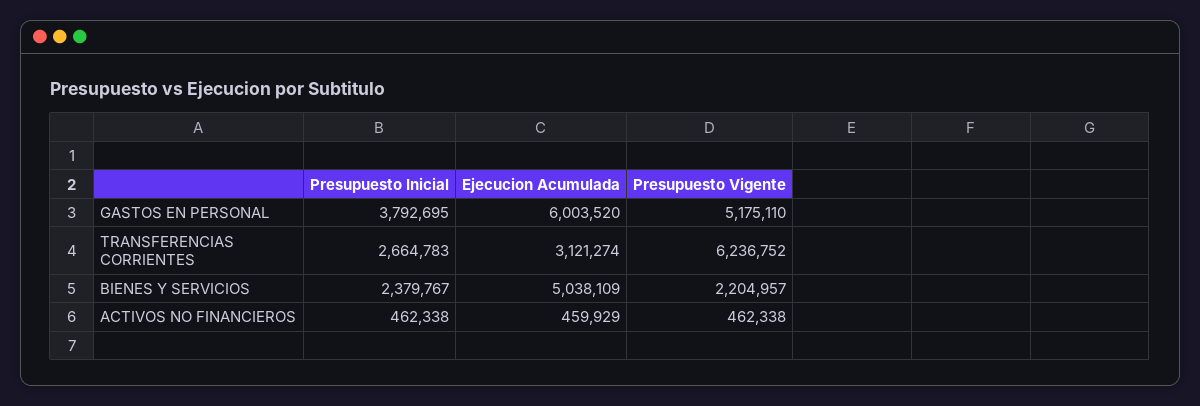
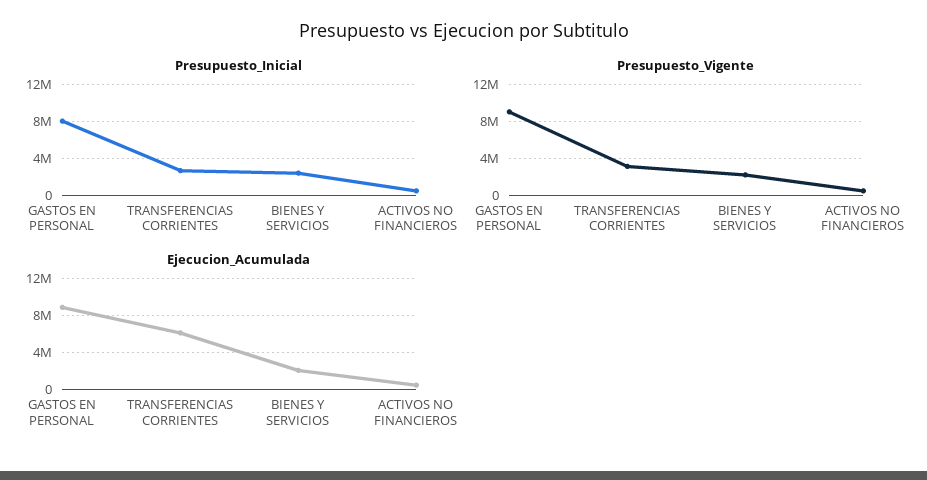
  {
    "Presupuesto Inicial": {
-     "GASTOS EN PERSONAL": 3792695,
+     "GASTOS EN PERSONAL": 8000000,
      "TRANSFERENCIAS CORRIENTES": 2664783,
      "BIENES Y SERVICIOS": 2379767,
      "ACTIVOS NO FINANCIEROS": 462338
    },
    "Ejecucion Acumulada": {
-     "GASTOS EN PERSONAL": 6003520,
+     "GASTOS EN PERSONAL": 9000000,
-     "TRANSFERENCIAS CORRIENTES": 3121274,
+     "TRANSFERENCIAS CORRIENTES": 6000000,
-     "BIENES Y SERVICIOS": 5038109,
+     "BIENES Y SERVICIOS": 2000000,
      "ACTIVOS NO FINANCIEROS": 459929
    },
    "Presupuesto Vigente": {
-     "GASTOS EN PERSONAL": 5175110,
+     "GASTOS EN PERSONAL": 9000000,
-     "TRANSFERENCIAS CORRIENTES": 6236752,
+     "TRANSFERENCIAS CORRIENTES": 3000000,
      "BIENES Y SERVICIOS": 2204957,
      "ACTIVOS NO FINANCIEROS": 462338
    }
  }

